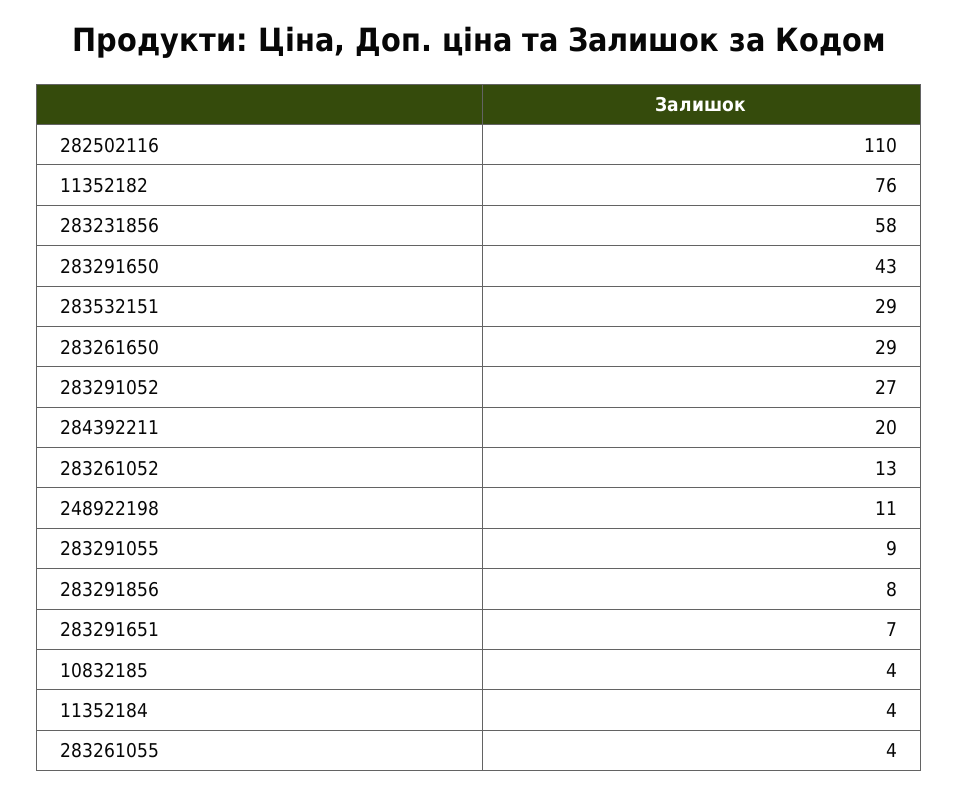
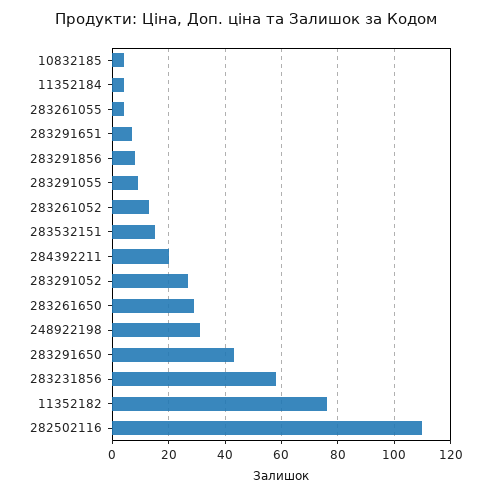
  {
    "282502116": 110,
    "11352182": 76,
    "283231856": 58,
    "283291650": 43,
-   "283532151": 29,
+   "283532151": 15,
    "283261650": 29,
    "283291052": 27,
    "284392211": 20,
    "283261052": 13,
-   "248922198": 11,
+   "248922198": 30,
    "283291055": 9,
    "283291856": 8,
    "283291651": 7,
    "10832185": 4,
    "11352184": 4,
    "283261055": 4
  }

